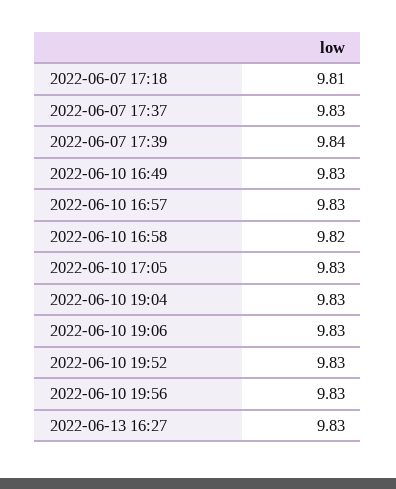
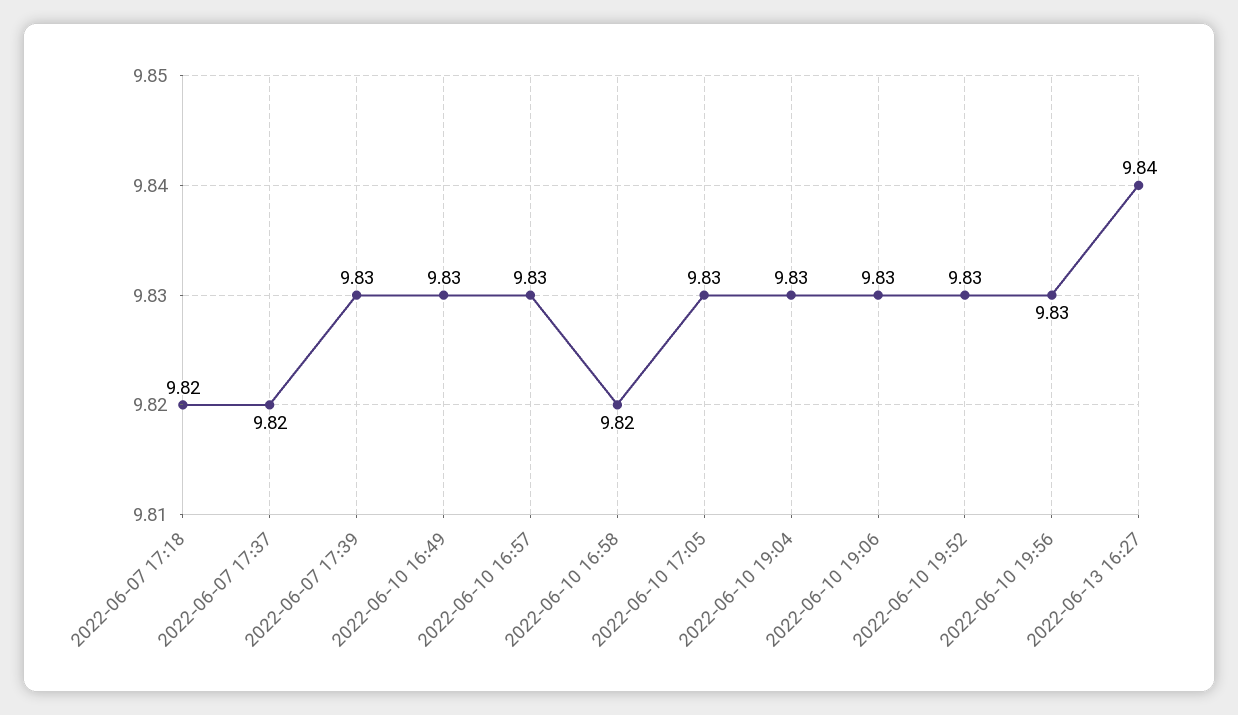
  {
-   "2022-06-07 17:18": 9.81,
+   "2022-06-07 17:18": 9.82,
-   "2022-06-07 17:37": 9.83,
+   "2022-06-07 17:37": 9.82,
-   "2022-06-07 17:39": 9.84,
+   "2022-06-07 17:39": 9.83,
    "2022-06-10 16:49": 9.83,
    "2022-06-10 16:57": 9.83,
    "2022-06-10 16:58": 9.82,
    "2022-06-10 17:05": 9.83,
    "2022-06-10 19:04": 9.83,
    "2022-06-10 19:06": 9.83,
    "2022-06-10 19:52": 9.83,
    "2022-06-10 19:56": 9.83,
-   "2022-06-13 16:27": 9.83
+   "2022-06-13 16:27": 9.84
  }

